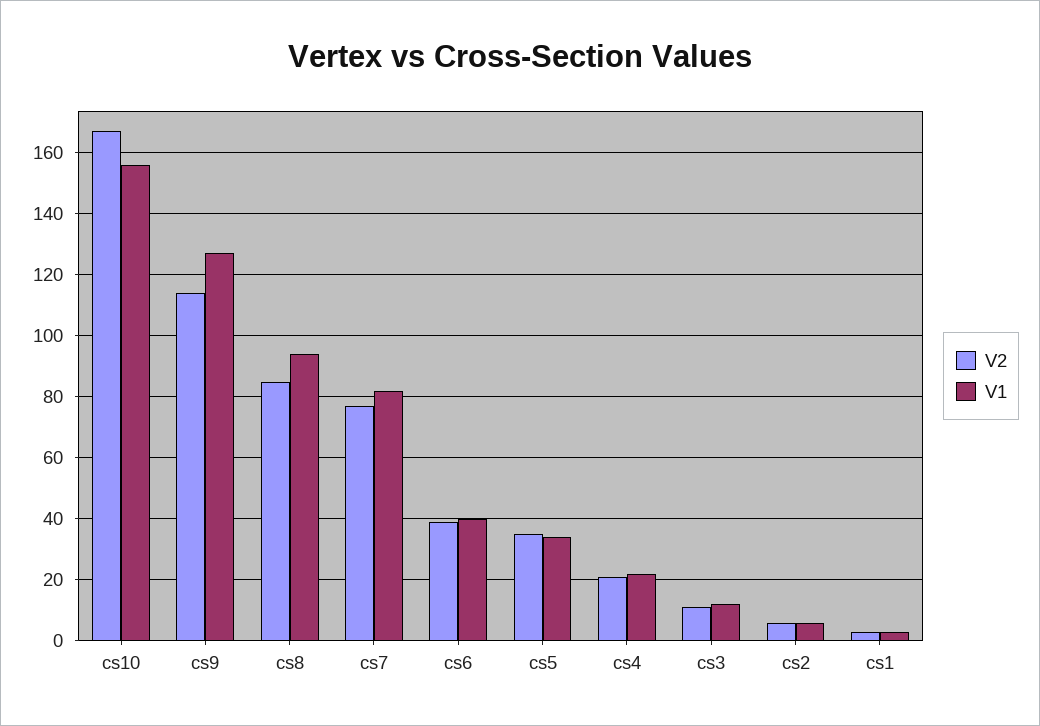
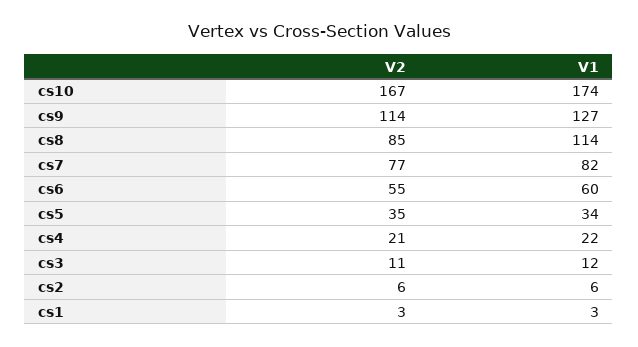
  {
    "V2": {
      "cs10": 167,
      "cs9": 114,
      "cs8": 85,
      "cs7": 77,
-     "cs6": 40,
+     "cs6": 55,
      "cs5": 35,
      "cs4": 21,
      "cs3": 11,
      "cs2": 6,
      "cs1": 3
    },
    "V1": {
-     "cs10": 155,
+     "cs10": 174,
      "cs9": 127,
-     "cs8": 95,
+     "cs8": 114,
      "cs7": 82,
-     "cs6": 40,
+     "cs6": 60,
      "cs5": 34,
      "cs4": 22,
      "cs3": 12,
      "cs2": 6,
      "cs1": 3
    }
  }

